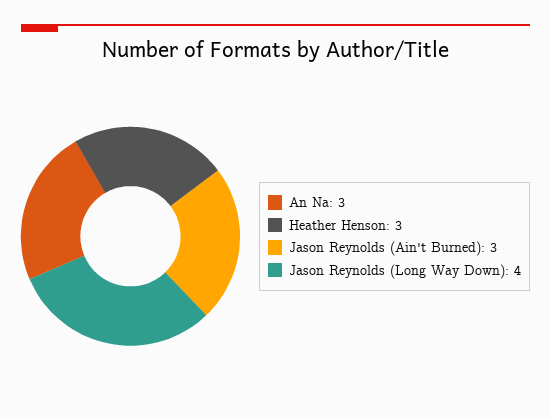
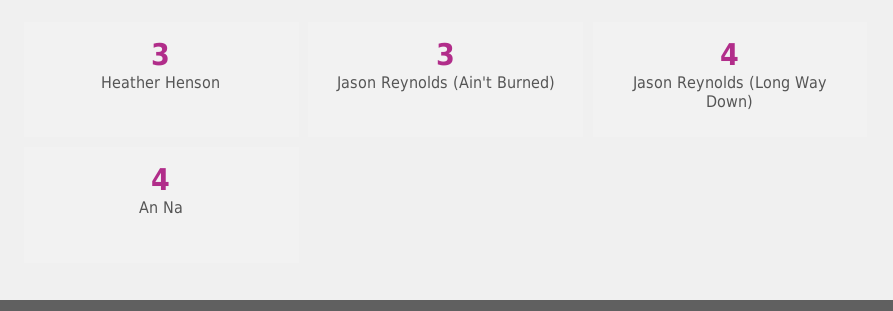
  {
-   "An Na": 3,
+   "An Na": 4,
    "Heather Henson": 3,
    "Jason Reynolds (Ain't Burned)": 3,
    "Jason Reynolds (Long Way Down)": 4
  }

